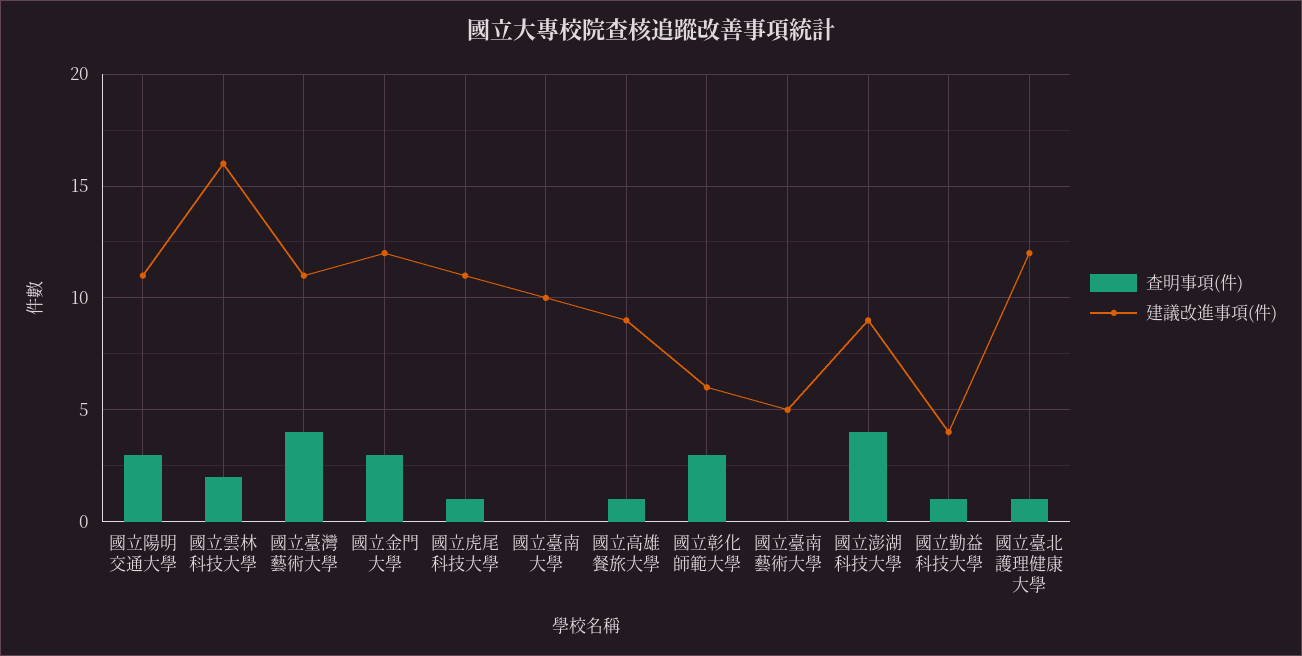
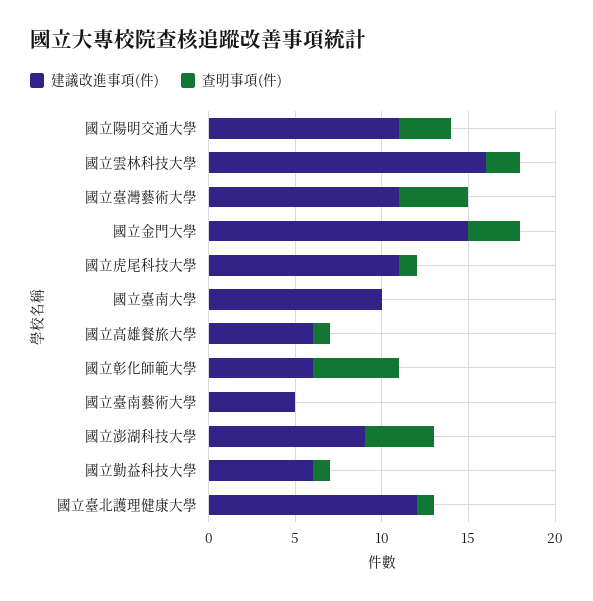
  {
    "查明事項(件)": {
      "國立陽明交通大學": 3,
      "國立雲林科技大學": 2,
      "國立臺灣藝術大學": 4,
      "國立金門大學": 3,
      "國立虎尾科技大學": 1,
      "國立臺南大學": 0,
      "國立高雄餐旅大學": 1,
-     "國立彰化師範大學": 3,
+     "國立彰化師範大學": 5,
      "國立臺南藝術大學": 0,
      "國立澎湖科技大學": 4,
      "國立勤益科技大學": 1,
      "國立臺北護理健康大學": 1
    },
    "建議改進事項(件)": {
      "國立陽明交通大學": 11,
      "國立雲林科技大學": 16,
      "國立臺灣藝術大學": 11,
-     "國立金門大學": 12,
+     "國立金門大學": 15,
      "國立虎尾科技大學": 11,
      "國立臺南大學": 10,
-     "國立高雄餐旅大學": 9,
+     "國立高雄餐旅大學": 6,
      "國立彰化師範大學": 6,
      "國立臺南藝術大學": 5,
      "國立澎湖科技大學": 9,
-     "國立勤益科技大學": 4,
+     "國立勤益科技大學": 6,
      "國立臺北護理健康大學": 12
    }
  }

